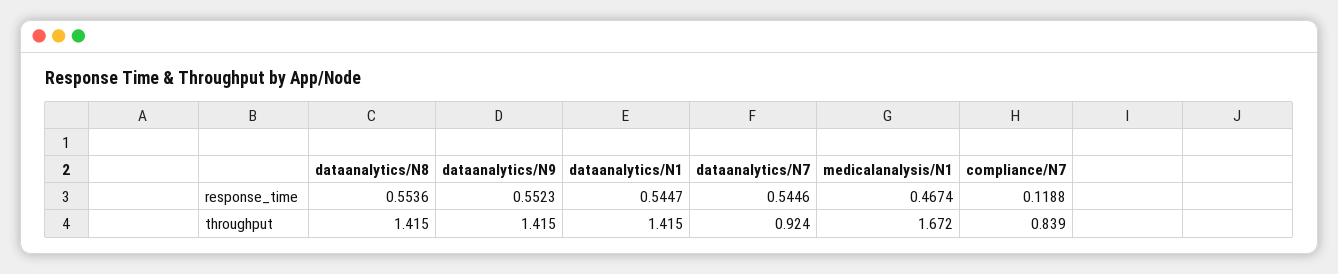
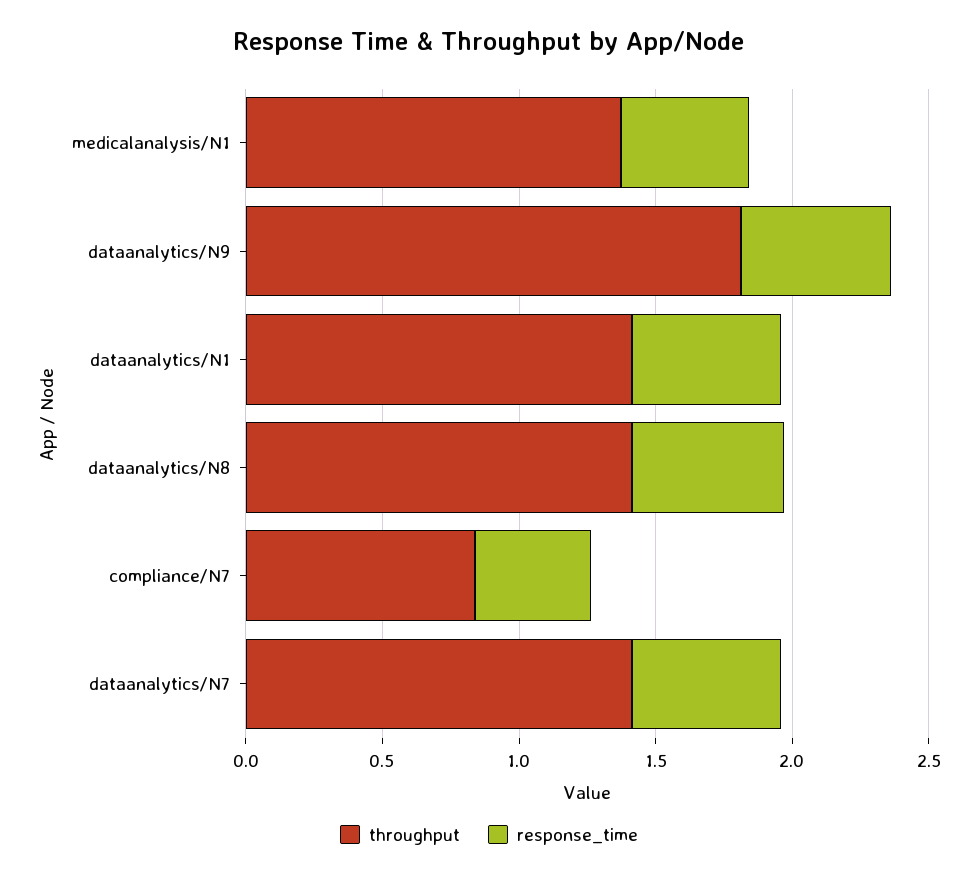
  {
    "response_time": {
      "dataanalytics/N8": 0.5536,
      "dataanalytics/N9": 0.5523,
      "dataanalytics/N1": 0.5447,
      "dataanalytics/N7": 0.5446,
      "medicalanalysis/N1": 0.4674,
-     "compliance/N7": 0.1188
+     "compliance/N7": 0.4
    },
    "throughput": {
      "dataanalytics/N8": 1.415,
-     "dataanalytics/N9": 1.415,
+     "dataanalytics/N9": 1.8,
      "dataanalytics/N1": 1.415,
-     "dataanalytics/N7": 0.924,
+     "dataanalytics/N7": 1.4,
-     "medicalanalysis/N1": 1.672,
+     "medicalanalysis/N1": 1.4,
      "compliance/N7": 0.839
    }
  }

